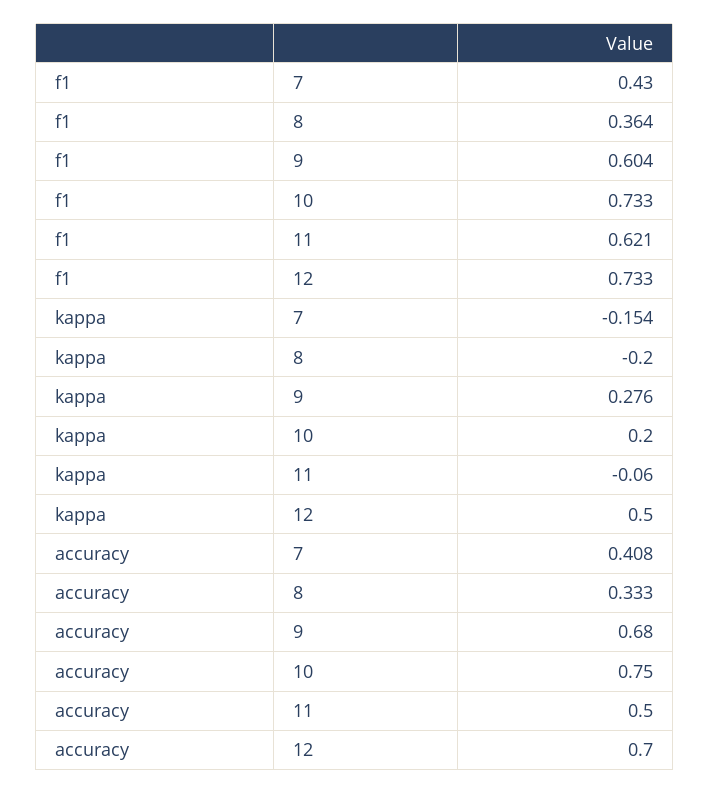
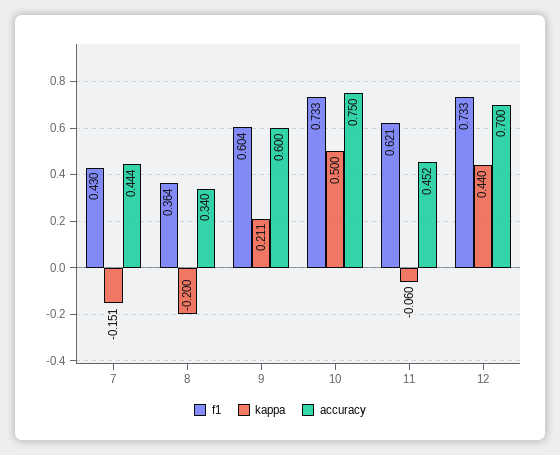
  {
    "f1": {
      "7": 0.43,
      "8": 0.364,
      "9": 0.604,
      "10": 0.733,
      "11": 0.621,
      "12": 0.733
    },
    "kappa": {
-     "7": -0.154,
+     "7": -0.151,
      "8": -0.2,
-     "9": 0.276,
+     "9": 0.211,
-     "10": 0.2,
+     "10": 0.5,
      "11": -0.06,
-     "12": 0.5
+     "12": 0.44
    },
    "accuracy": {
-     "7": 0.408,
+     "7": 0.444,
-     "8": 0.333,
+     "8": 0.34,
-     "9": 0.68,
+     "9": 0.6,
      "10": 0.75,
-     "11": 0.5,
+     "11": 0.452,
      "12": 0.7
    }
  }

